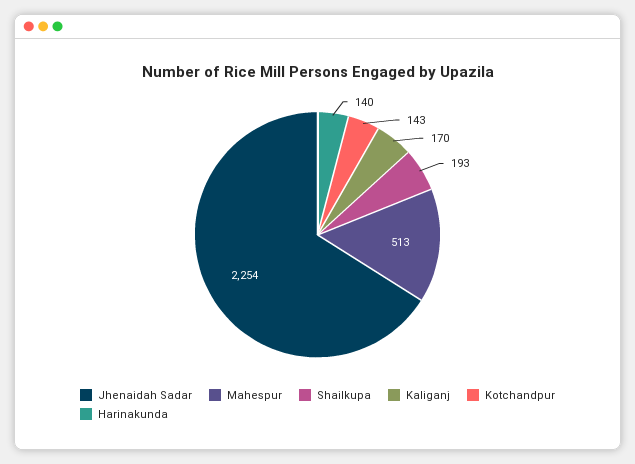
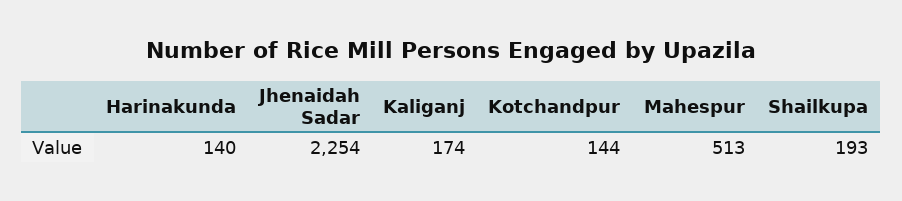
  {
    "Jhenaidah Sadar": 2254,
    "Mahespur": 513,
    "Shailkupa": 193,
-   "Kaliganj": 170,
+   "Kaliganj": 174,
-   "Kotchandpur": 143,
+   "Kotchandpur": 144,
    "Harinakunda": 140
  }

